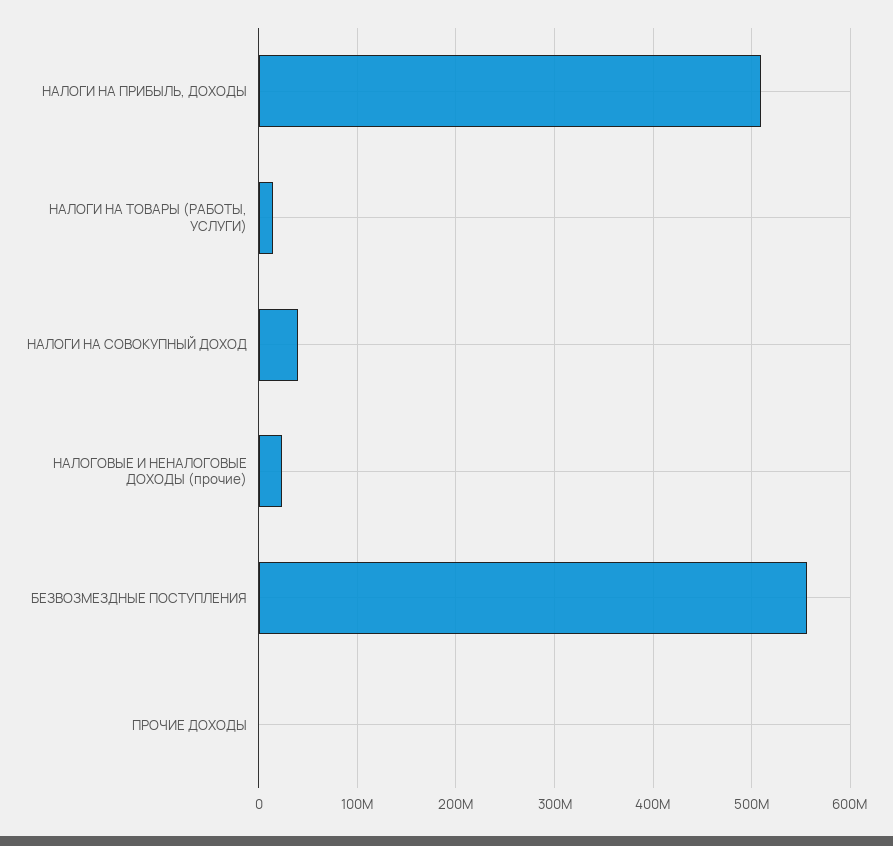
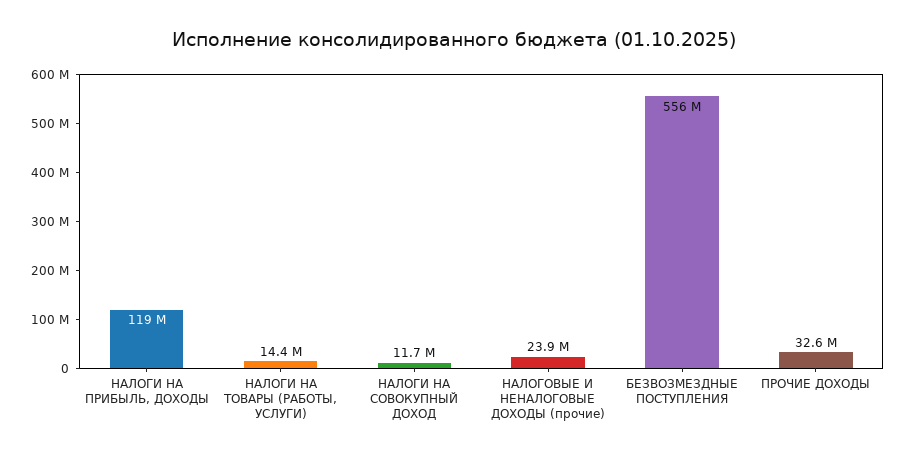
  {
-   "НАЛОГИ НА ПРИБЫЛЬ, ДОХОДЫ": 510000000,
+   "НАЛОГИ НА ПРИБЫЛЬ, ДОХОДЫ": 119000000,
    "НАЛОГИ НА ТОВАРЫ (РАБОТЫ, УСЛУГИ)": 14400000,
-   "НАЛОГИ НА СОВОКУПНЫЙ ДОХОД": 40000000,
+   "НАЛОГИ НА СОВОКУПНЫЙ ДОХОД": 11700000,
    "НАЛОГОВЫЕ И НЕНАЛОГОВЫЕ ДОХОДЫ (прочие)": 23900000,
    "БЕЗВОЗМЕЗДНЫЕ ПОСТУПЛЕНИЯ": 556000000,
-   "ПРОЧИЕ ДОХОДЫ": 0
+   "ПРОЧИЕ ДОХОДЫ": 32600000
  }

